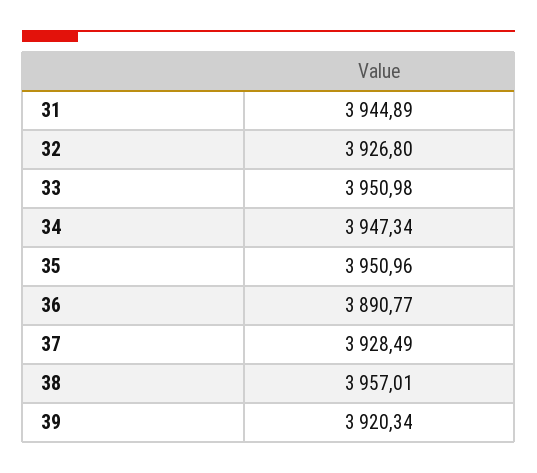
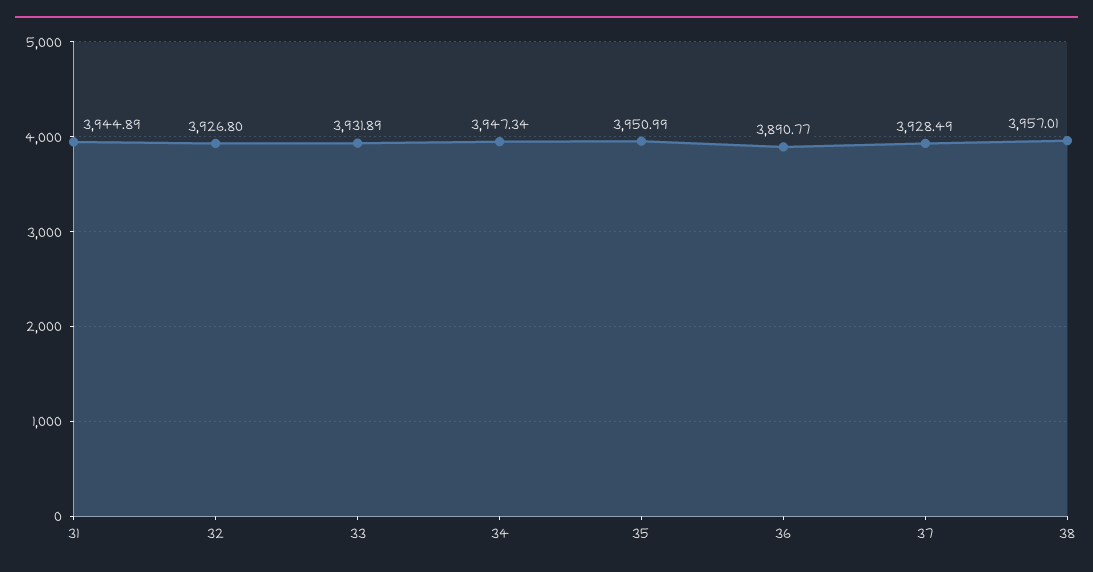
  {
    "31": 3944.89,
    "32": 3926.8,
-   "33": 3950.98,
+   "33": 3931.89,
    "34": 3947.34,
-   "35": 3950.96,
+   "35": 3950.99,
    "36": 3890.77,
    "37": 3928.49,
-   "38": 3957.01,
+   "38": 3957.01
-   "39": 3920.34
  }

